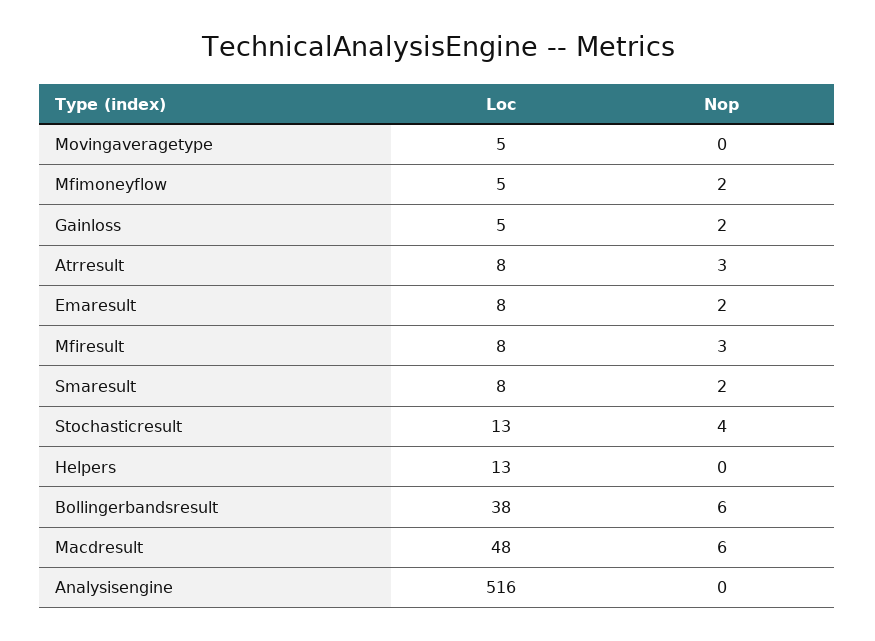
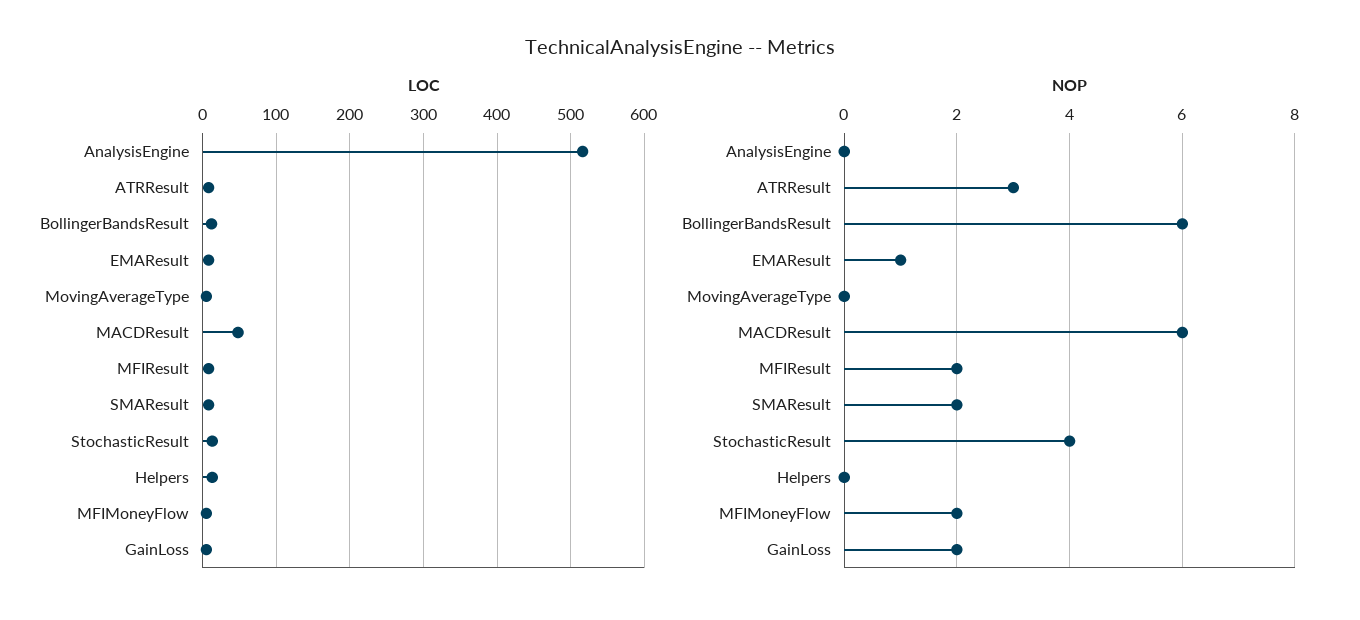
  {
    "Loc": {
      "Movingaveragetype": 5,
      "Mfimoneyflow": 5,
      "Gainloss": 5,
      "Atrresult": 8,
      "Emaresult": 8,
      "Mfiresult": 8,
      "Smaresult": 8,
      "Stochasticresult": 13,
      "Helpers": 13,
-     "Bollingerbandsresult": 38,
+     "Bollingerbandsresult": 10,
      "Macdresult": 48,
      "Analysisengine": 516
    },
    "Nop": {
      "Movingaveragetype": 0,
      "Mfimoneyflow": 2,
      "Gainloss": 2,
      "Atrresult": 3,
-     "Emaresult": 2,
+     "Emaresult": 1,
-     "Mfiresult": 3,
+     "Mfiresult": 2,
      "Smaresult": 2,
      "Stochasticresult": 4,
      "Helpers": 0,
      "Bollingerbandsresult": 6,
      "Macdresult": 6,
      "Analysisengine": 0
    }
  }

